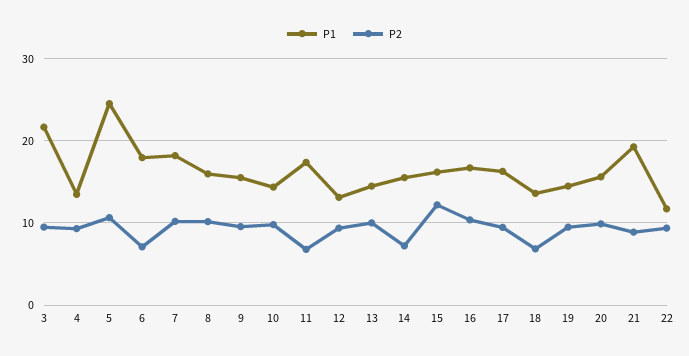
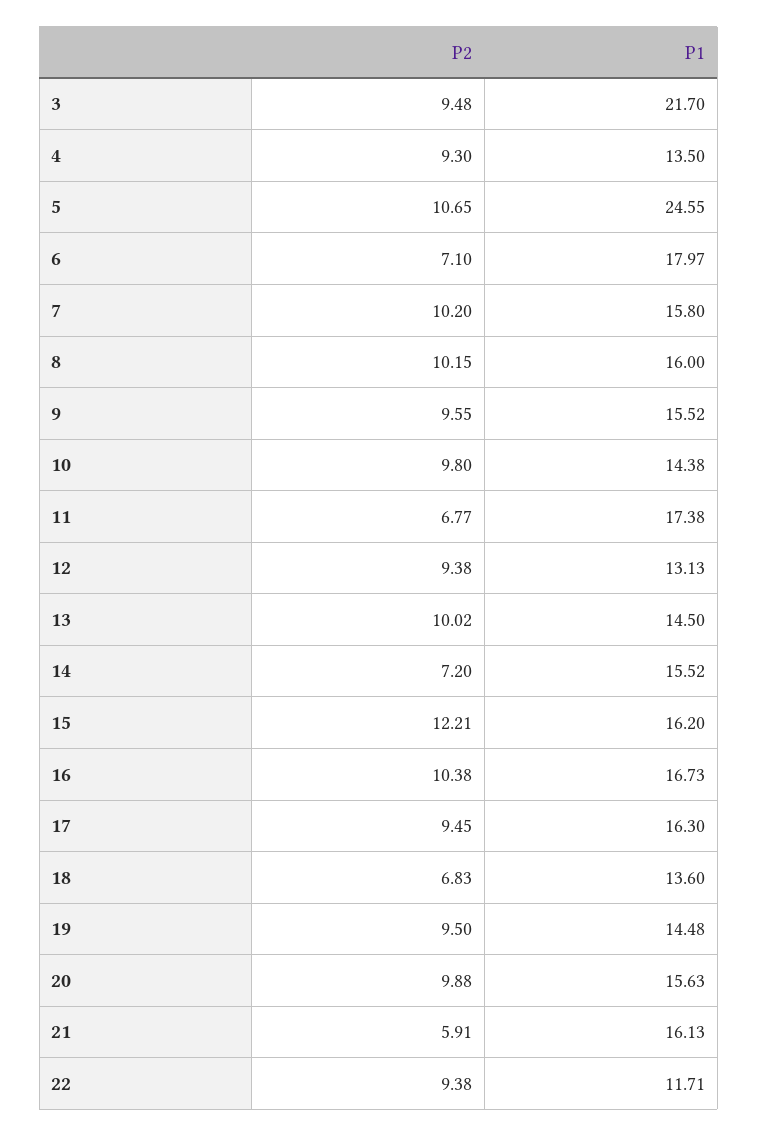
  {
    "P1": {
      "3": 21.7,
      "4": 13.5,
      "5": 24.55,
      "6": 17.97,
-     "7": 18,
+     "7": 15.8,
      "8": 16,
      "9": 15.52,
      "10": 14.38,
      "11": 17.38,
      "12": 13.13,
      "13": 14.5,
      "14": 15.52,
      "15": 16.2,
      "16": 16.73,
      "17": 16.3,
      "18": 13.6,
      "19": 14.48,
      "20": 15.63,
-     "21": 19,
+     "21": 16.13,
      "22": 11.71
    },
    "P2": {
      "3": 9.48,
      "4": 9.3,
      "5": 10.65,
      "6": 7.1,
      "7": 10.2,
      "8": 10.15,
      "9": 9.55,
      "10": 9.8,
      "11": 6.77,
      "12": 9.38,
      "13": 10.02,
      "14": 7.2,
      "15": 12.21,
      "16": 10.38,
      "17": 9.45,
      "18": 6.83,
      "19": 9.5,
      "20": 9.88,
-     "21": 9,
+     "21": 5.91,
      "22": 9.38
    }
  }

